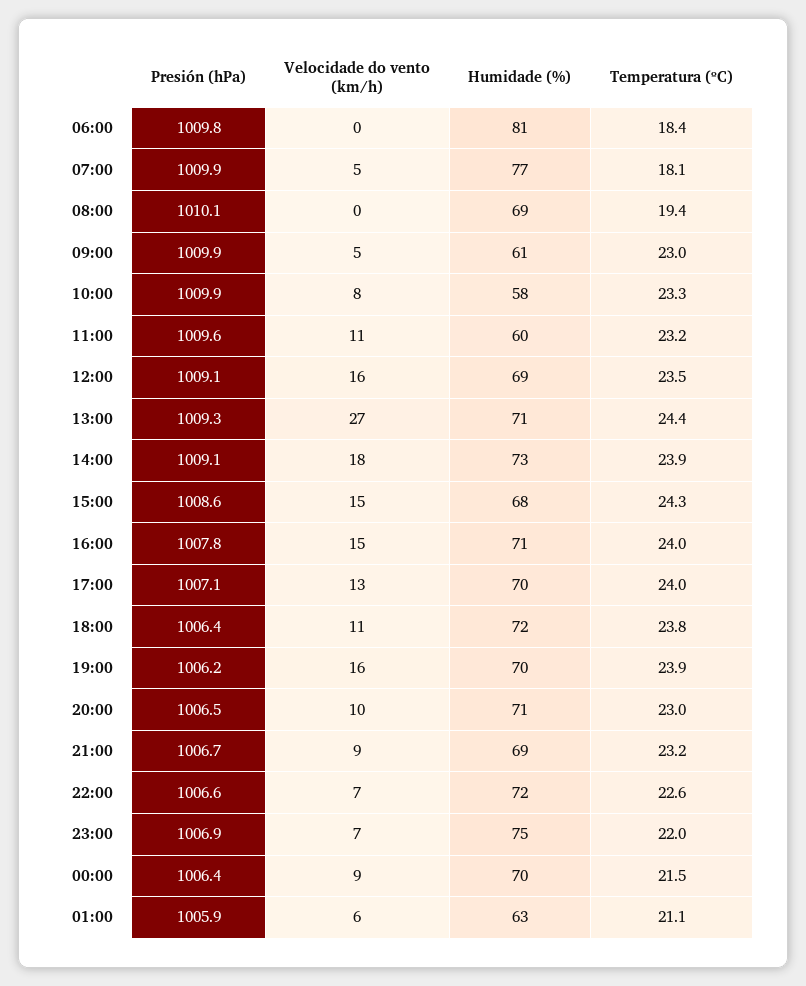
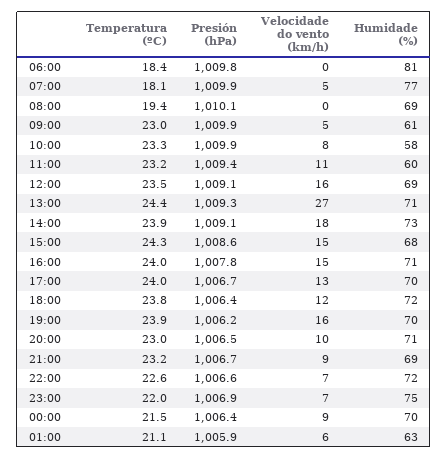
  {
    "Presión (hPa)": {
      "06:00": 1009.8,
      "07:00": 1009.9,
      "08:00": 1010.1,
      "09:00": 1009.9,
      "10:00": 1009.9,
-     "11:00": 1009.6,
+     "11:00": 1009.4,
      "12:00": 1009.1,
      "13:00": 1009.3,
      "14:00": 1009.1,
      "15:00": 1008.6,
      "16:00": 1007.8,
-     "17:00": 1007.1,
+     "17:00": 1006.7,
      "18:00": 1006.4,
      "19:00": 1006.2,
      "20:00": 1006.5,
      "21:00": 1006.7,
      "22:00": 1006.6,
      "23:00": 1006.9,
      "00:00": 1006.4,
      "01:00": 1005.9
    },
    "Velocidade do vento (km/h)": {
      "06:00": 0,
      "07:00": 5,
      "08:00": 0,
      "09:00": 5,
      "10:00": 8,
      "11:00": 11,
      "12:00": 16,
      "13:00": 27,
      "14:00": 18,
      "15:00": 15,
      "16:00": 15,
      "17:00": 13,
-     "18:00": 11,
+     "18:00": 12,
      "19:00": 16,
      "20:00": 10,
      "21:00": 9,
      "22:00": 7,
      "23:00": 7,
      "00:00": 9,
      "01:00": 6
    },
    "Humidade (%)": {
      "06:00": 81,
      "07:00": 77,
      "08:00": 69,
      "09:00": 61,
      "10:00": 58,
      "11:00": 60,
      "12:00": 69,
      "13:00": 71,
      "14:00": 73,
      "15:00": 68,
      "16:00": 71,
      "17:00": 70,
      "18:00": 72,
      "19:00": 70,
      "20:00": 71,
      "21:00": 69,
      "22:00": 72,
      "23:00": 75,
      "00:00": 70,
      "01:00": 63
    },
    "Temperatura (ºC)": {
      "06:00": 18.4,
      "07:00": 18.1,
      "08:00": 19.4,
      "09:00": 23,
      "10:00": 23.3,
      "11:00": 23.2,
      "12:00": 23.5,
      "13:00": 24.4,
      "14:00": 23.9,
      "15:00": 24.3,
      "16:00": 24,
      "17:00": 24,
      "18:00": 23.8,
      "19:00": 23.9,
      "20:00": 23,
      "21:00": 23.2,
      "22:00": 22.6,
      "23:00": 22,
      "00:00": 21.5,
      "01:00": 21.1
    }
  }

